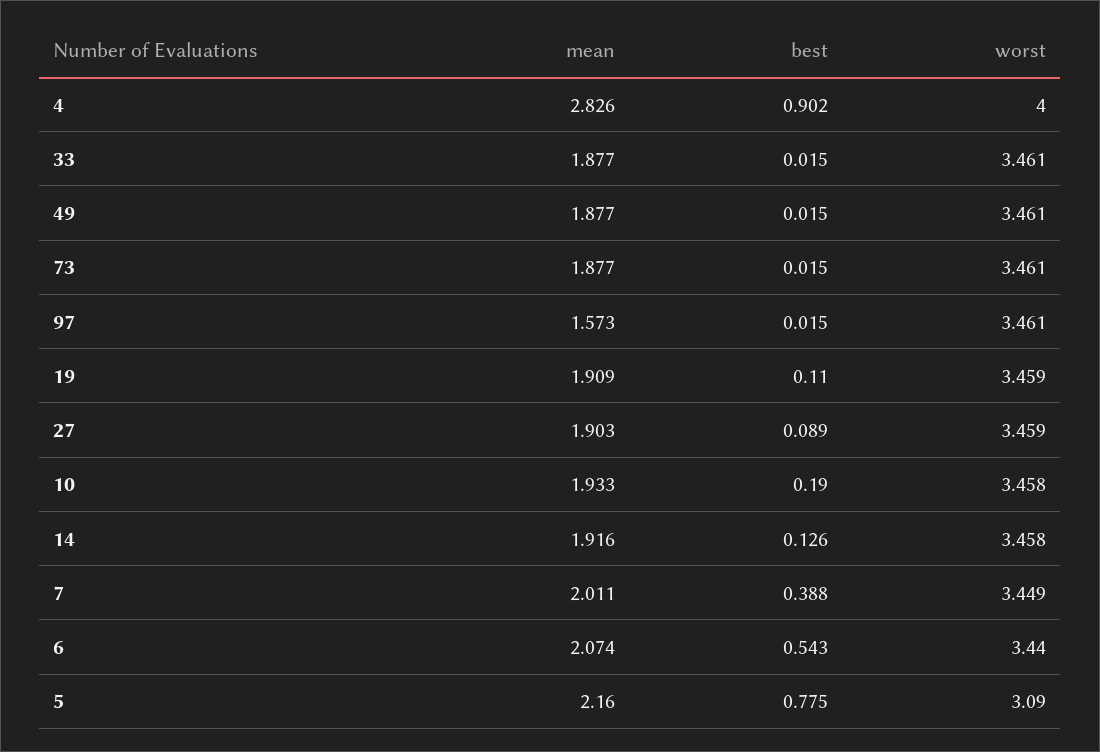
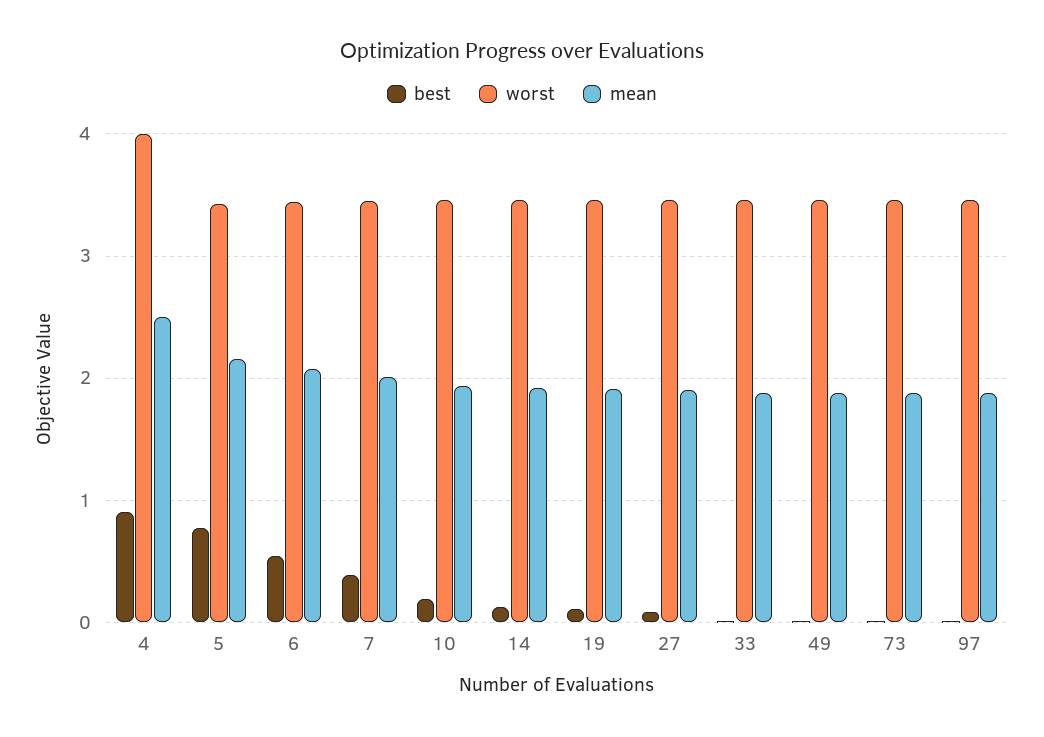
  {
    "mean": {
-     "4": 2.826,
+     "4": 2.5,
      "33": 1.877,
      "49": 1.877,
      "73": 1.877,
-     "97": 1.573,
+     "97": 1.9,
      "19": 1.909,
      "27": 1.903,
      "10": 1.933,
      "14": 1.916,
      "7": 2.011,
      "6": 2.074,
      "5": 2.16
    },
    "best": {
      "4": 0.902,
      "33": 0.015,
      "49": 0.015,
      "73": 0.015,
      "97": 0.015,
      "19": 0.11,
      "27": 0.089,
      "10": 0.19,
      "14": 0.126,
      "7": 0.388,
      "6": 0.543,
      "5": 0.775
    },
    "worst": {
      "4": 4,
      "33": 3.461,
      "49": 3.461,
      "73": 3.461,
      "97": 3.461,
      "19": 3.459,
      "27": 3.459,
      "10": 3.458,
      "14": 3.458,
      "7": 3.449,
      "6": 3.44,
-     "5": 3.09
+     "5": 3.4
    }
  }

